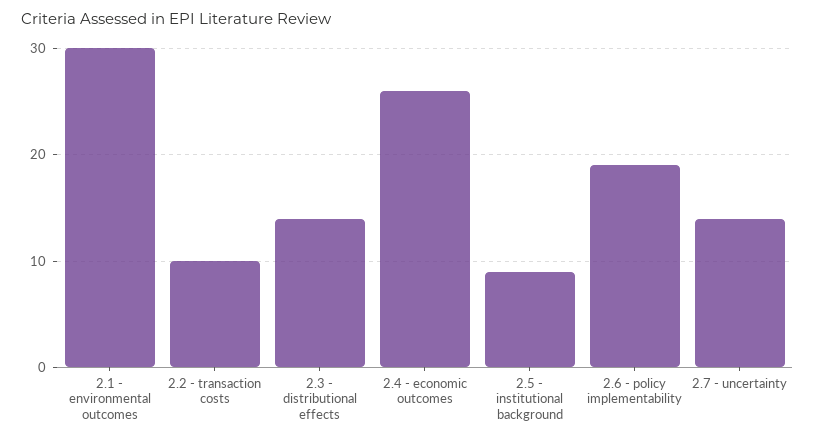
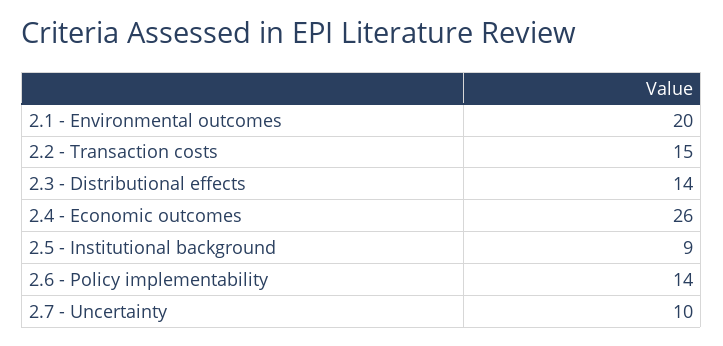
  {
-   "2.1 - environmental outcomes": 30,
+   "2.1 - environmental outcomes": 20,
-   "2.2 - transaction costs": 10,
+   "2.2 - transaction costs": 15,
    "2.3 - distributional effects": 14,
    "2.4 - economic outcomes": 26,
    "2.5 - institutional background": 9,
-   "2.6 - policy implementability": 19,
+   "2.6 - policy implementability": 14,
-   "2.7 - uncertainty": 14
+   "2.7 - uncertainty": 10
  }

